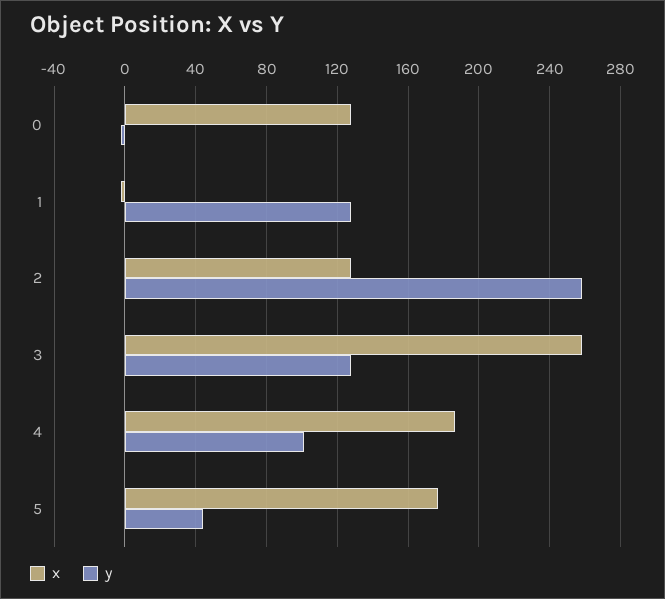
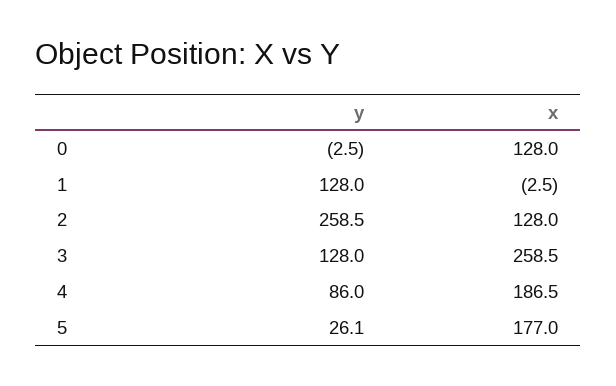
  {
    "x": {
      "0": 128,
      "1": -2.5,
      "2": 128,
      "3": 258.5,
      "4": 186.5,
      "5": 177
    },
    "y": {
      "0": -2.5,
      "1": 128,
      "2": 258.5,
      "3": 128,
-     "4": 100,
+     "4": 86,
-     "5": 45
+     "5": 26.1
    }
  }

